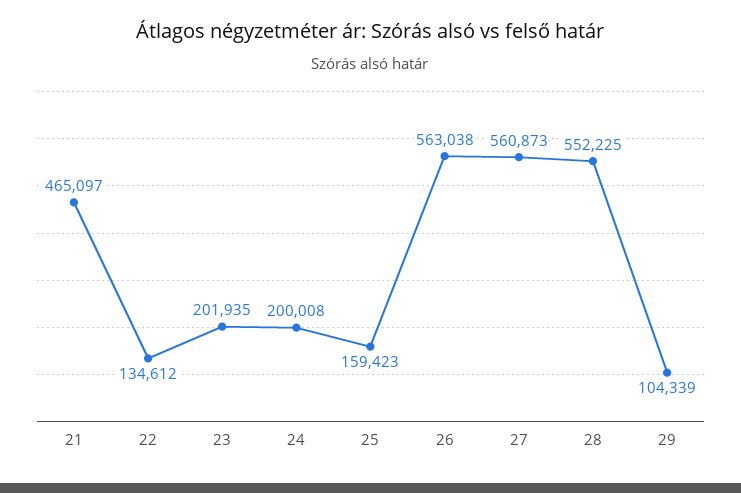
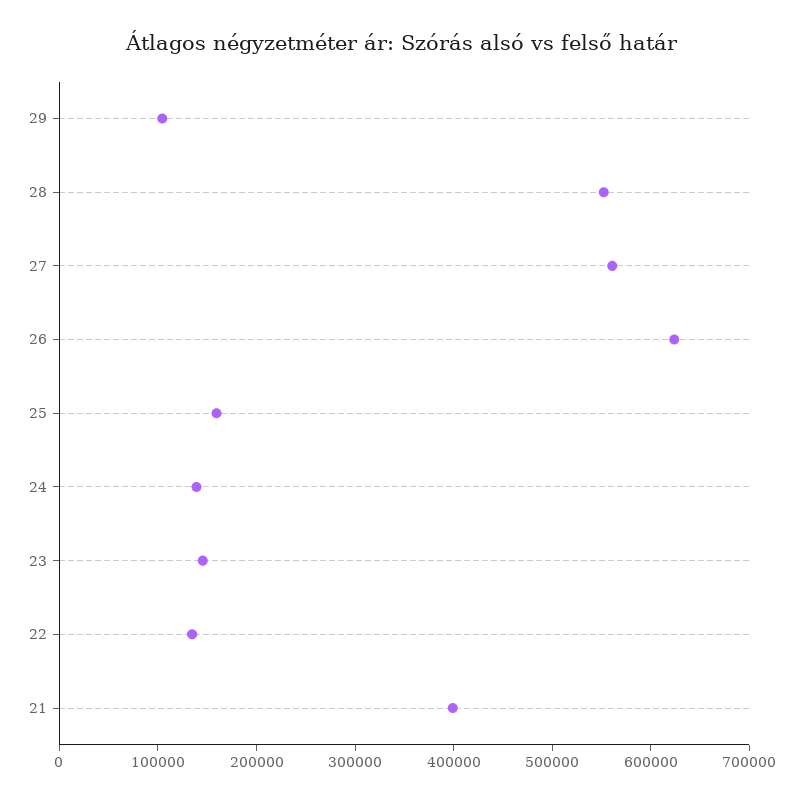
  {
-   "21": 465097,
+   "21": 400000,
    "22": 134612,
-   "23": 201935,
+   "23": 140000,
-   "24": 200008,
+   "24": 140000,
    "25": 159423,
-   "26": 563038,
+   "26": 620000,
    "27": 560873,
    "28": 552225,
    "29": 104339
  }

